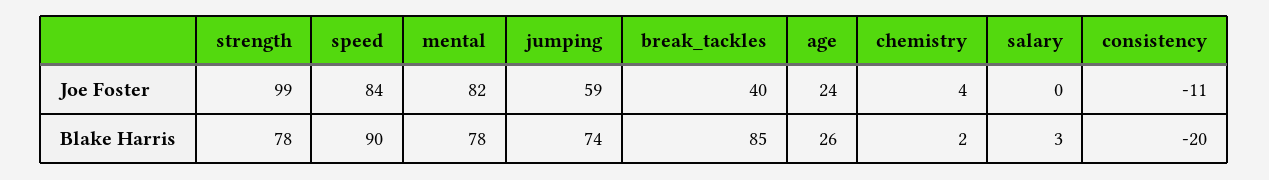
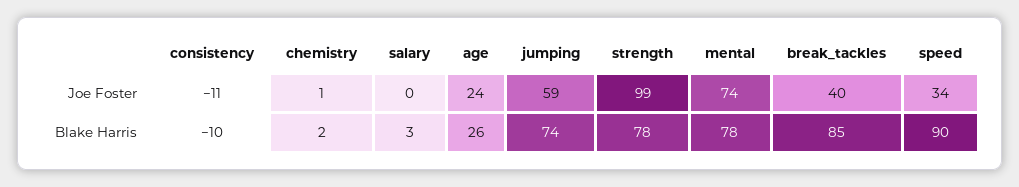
  {
    "strength": {
      "Joe Foster": 99,
      "Blake Harris": 78
    },
    "speed": {
-     "Joe Foster": 84,
+     "Joe Foster": 34,
      "Blake Harris": 90
    },
    "mental": {
-     "Joe Foster": 82,
+     "Joe Foster": 74,
      "Blake Harris": 78
    },
    "jumping": {
      "Joe Foster": 59,
      "Blake Harris": 74
    },
    "break_tackles": {
      "Joe Foster": 40,
      "Blake Harris": 85
    },
    "age": {
      "Joe Foster": 24,
      "Blake Harris": 26
    },
    "chemistry": {
-     "Joe Foster": 4,
+     "Joe Foster": 1,
      "Blake Harris": 2
    },
    "salary": {
      "Joe Foster": 0,
      "Blake Harris": 3
    },
    "consistency": {
      "Joe Foster": -11,
-     "Blake Harris": -20
+     "Blake Harris": -10
    }
  }

